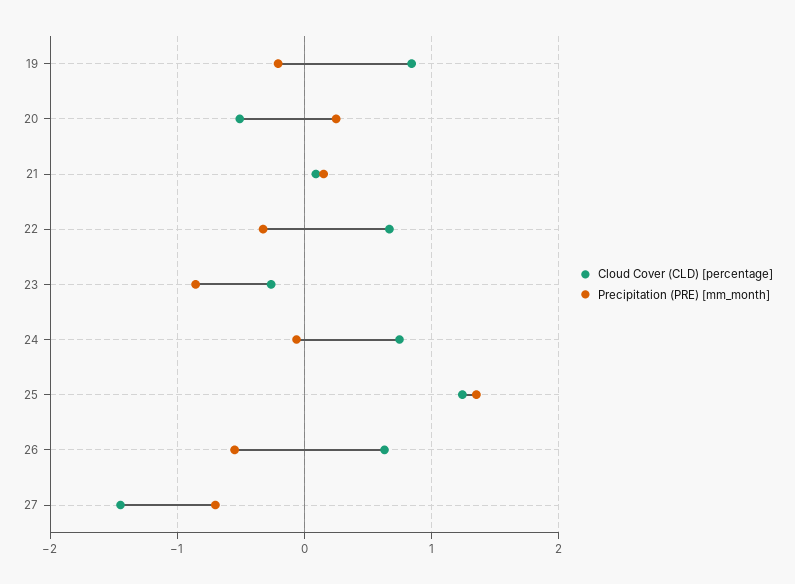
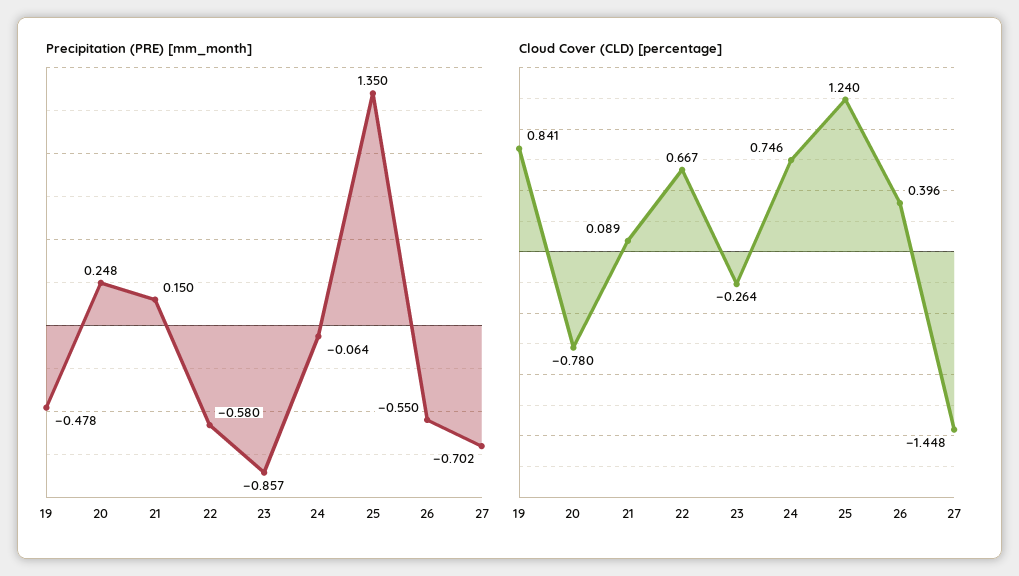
  {
    "Cloud Cover (CLD) [percentage]": {
      "19": 0.841,
-     "20": -0.5,
+     "20": -0.78,
      "21": 0.089,
      "22": 0.667,
      "23": -0.264,
      "24": 0.746,
      "25": 1.24,
-     "26": 0.6,
+     "26": 0.396,
      "27": -1.448
    },
    "Precipitation (PRE) [mm_month]": {
-     "19": -0.2,
+     "19": -0.478,
      "20": 0.248,
      "21": 0.15,
-     "22": -0.3,
+     "22": -0.58,
      "23": -0.857,
      "24": -0.064,
      "25": 1.35,
      "26": -0.55,
      "27": -0.702
    }
  }

